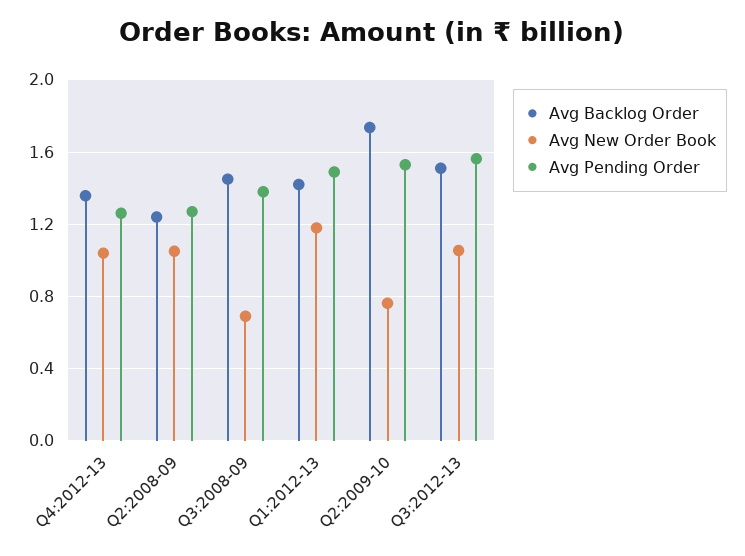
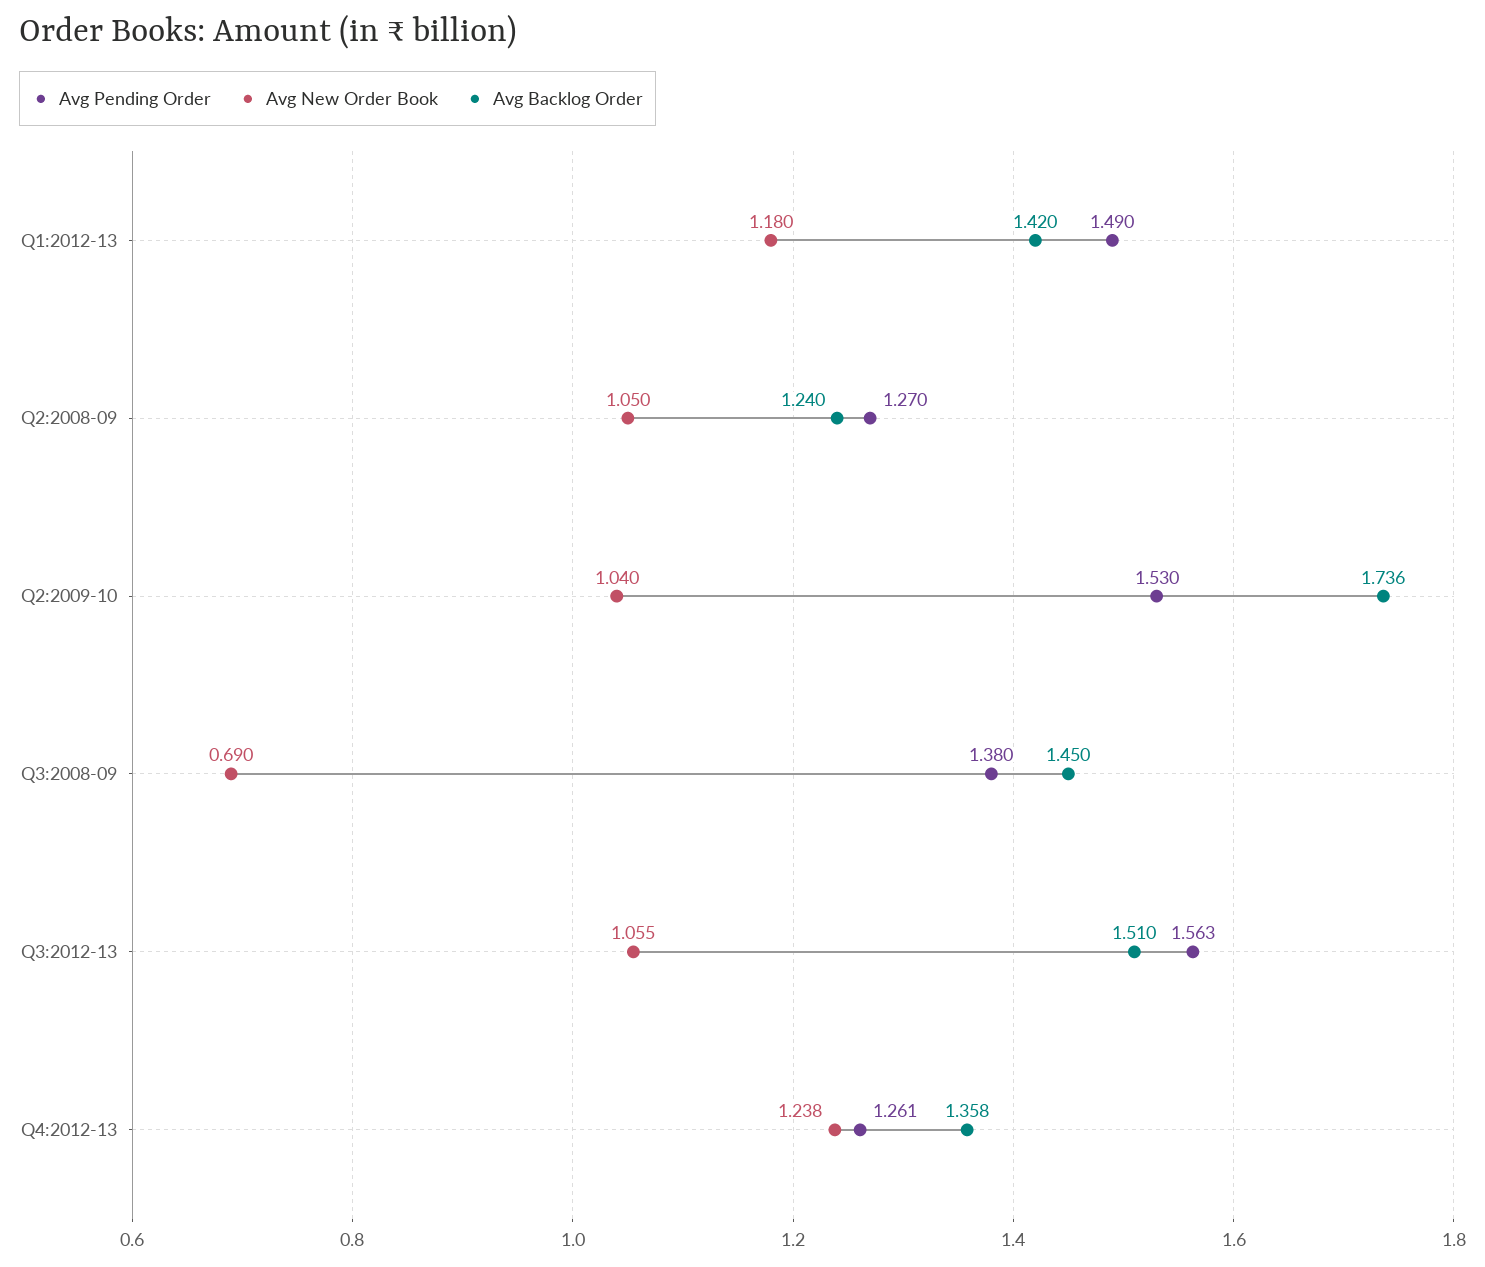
  {
    "Avg Backlog Order": {
      "Q4:2012-13": 1.358,
      "Q2:2008-09": 1.24,
      "Q3:2008-09": 1.45,
      "Q1:2012-13": 1.42,
      "Q2:2009-10": 1.736,
      "Q3:2012-13": 1.51
    },
    "Avg New Order Book": {
-     "Q4:2012-13": 1.05,
+     "Q4:2012-13": 1.238,
      "Q2:2008-09": 1.05,
      "Q3:2008-09": 0.69,
      "Q1:2012-13": 1.18,
-     "Q2:2009-10": 0.75,
+     "Q2:2009-10": 1.04,
      "Q3:2012-13": 1.055
    },
    "Avg Pending Order": {
      "Q4:2012-13": 1.261,
      "Q2:2008-09": 1.27,
      "Q3:2008-09": 1.38,
      "Q1:2012-13": 1.49,
      "Q2:2009-10": 1.53,
      "Q3:2012-13": 1.563
    }
  }

